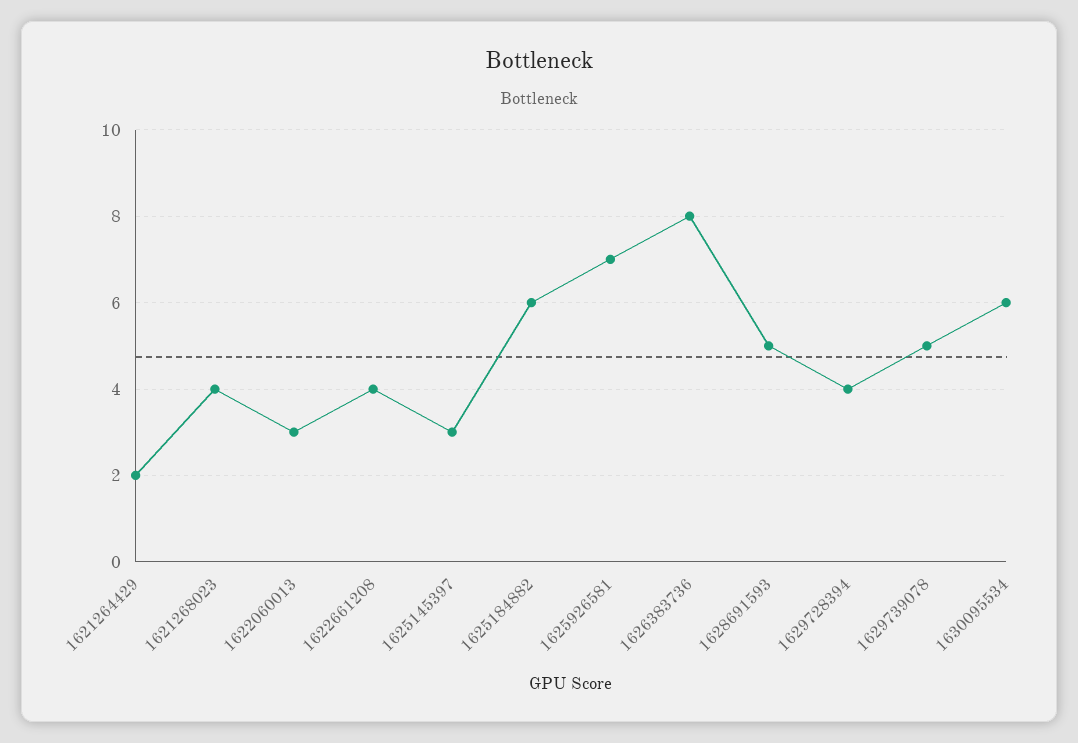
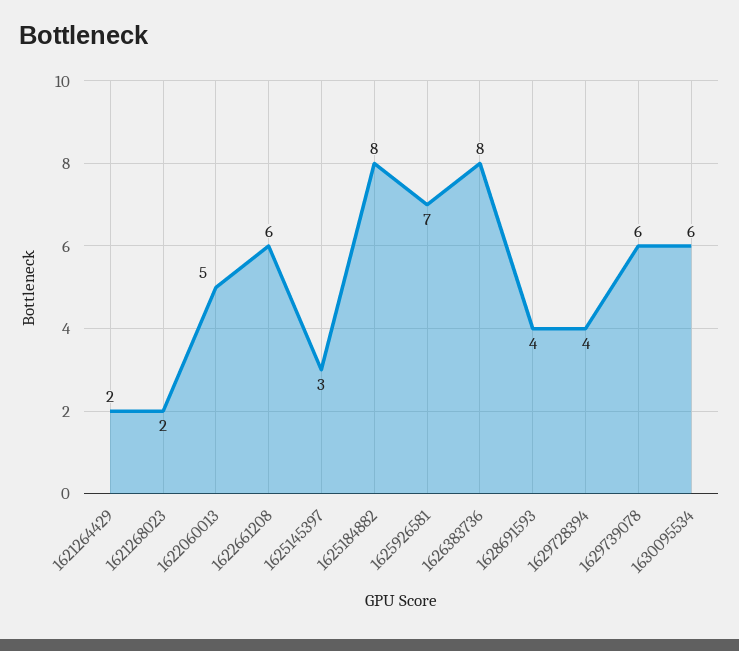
  {
    "1621264429": 2,
-   "1621268023": 4,
+   "1621268023": 2,
-   "1622060013": 3,
+   "1622060013": 5,
-   "1622661208": 4,
+   "1622661208": 6,
    "1625145397": 3,
-   "1625184882": 6,
+   "1625184882": 8,
    "1625926581": 7,
    "1626383736": 8,
-   "1628691593": 5,
+   "1628691593": 4,
    "1629728394": 4,
-   "1629739078": 5,
+   "1629739078": 6,
    "1630095534": 6
  }

